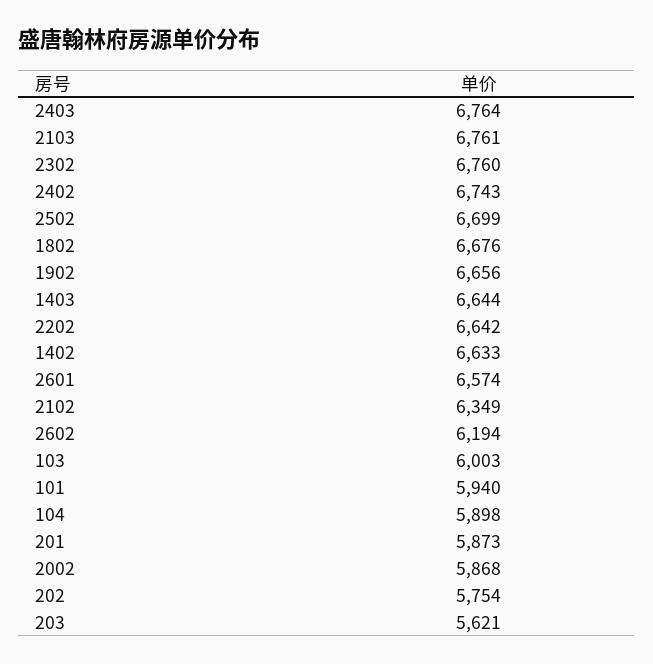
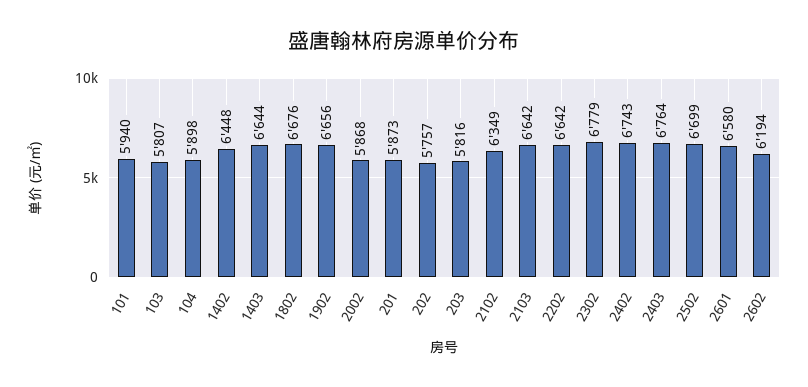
  {
    "2403": 6764,
-   "2103": 6761,
+   "2103": 6642,
-   "2302": 6760,
+   "2302": 6779,
    "2402": 6743,
    "2502": 6699,
    "1802": 6676,
    "1902": 6656,
    "1403": 6644,
    "2202": 6642,
-   "1402": 6633,
+   "1402": 6448,
-   "2601": 6574,
+   "2601": 6580,
    "2102": 6349,
    "2602": 6194,
-   "103": 6003,
+   "103": 5807,
    "101": 5940,
    "104": 5898,
    "201": 5873,
    "2002": 5868,
-   "202": 5754,
+   "202": 5757,
-   "203": 5621
+   "203": 5816
  }

